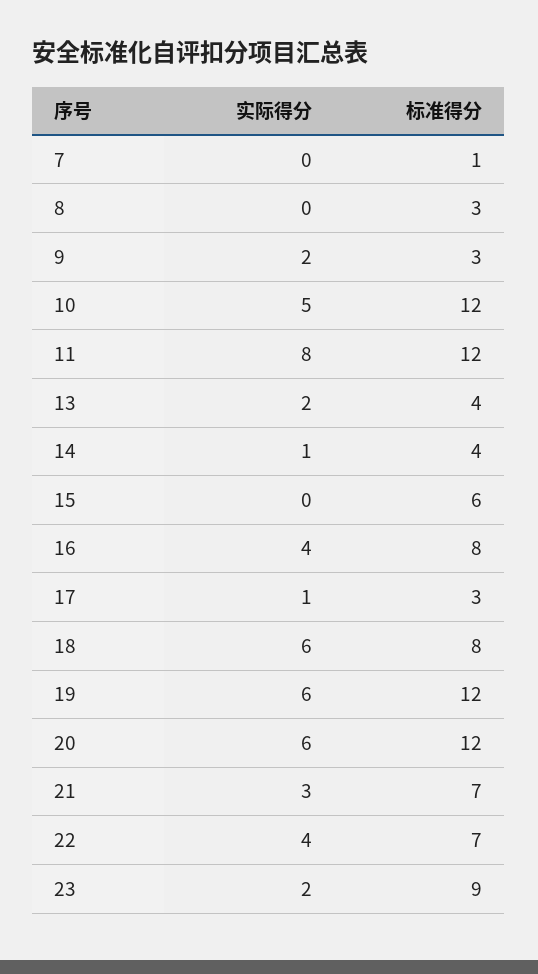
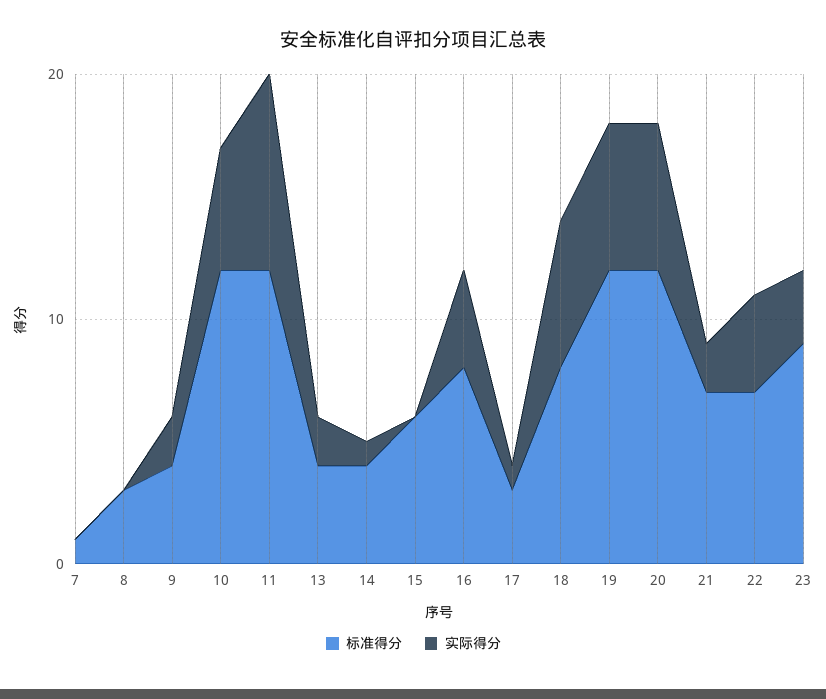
  {
    "实际得分": {
      "7": 0,
      "8": 0,
      "9": 2,
      "10": 5,
      "11": 8,
      "13": 2,
      "14": 1,
      "15": 0,
      "16": 4,
      "17": 1,
      "18": 6,
      "19": 6,
      "20": 6,
-     "21": 3,
+     "21": 2,
      "22": 4,
-     "23": 2
+     "23": 3
    },
    "标准得分": {
      "7": 1,
      "8": 3,
-     "9": 3,
+     "9": 4,
      "10": 12,
      "11": 12,
      "13": 4,
      "14": 4,
      "15": 6,
      "16": 8,
      "17": 3,
      "18": 8,
      "19": 12,
      "20": 12,
      "21": 7,
      "22": 7,
      "23": 9
    }
  }

